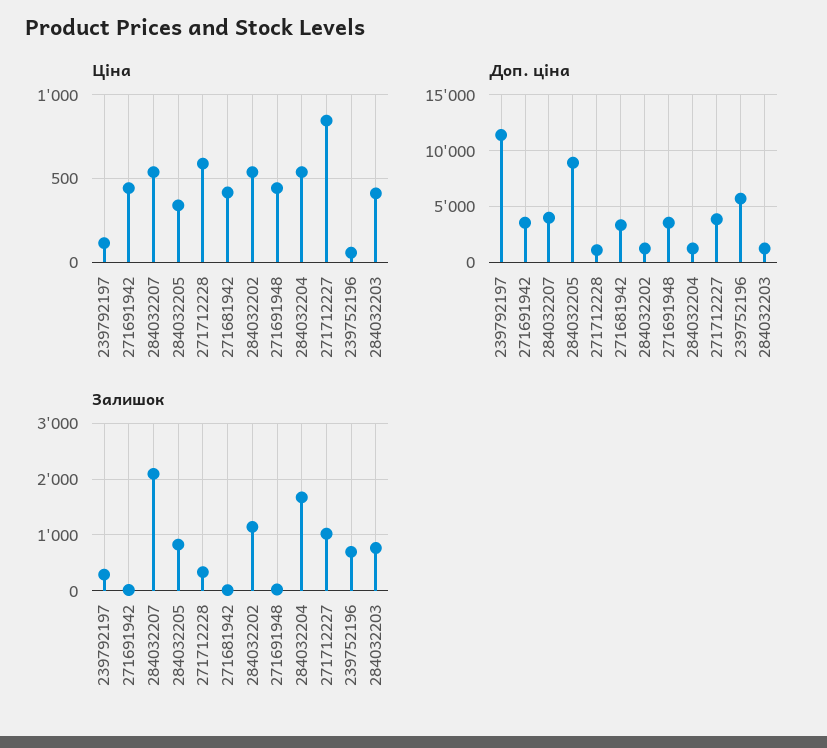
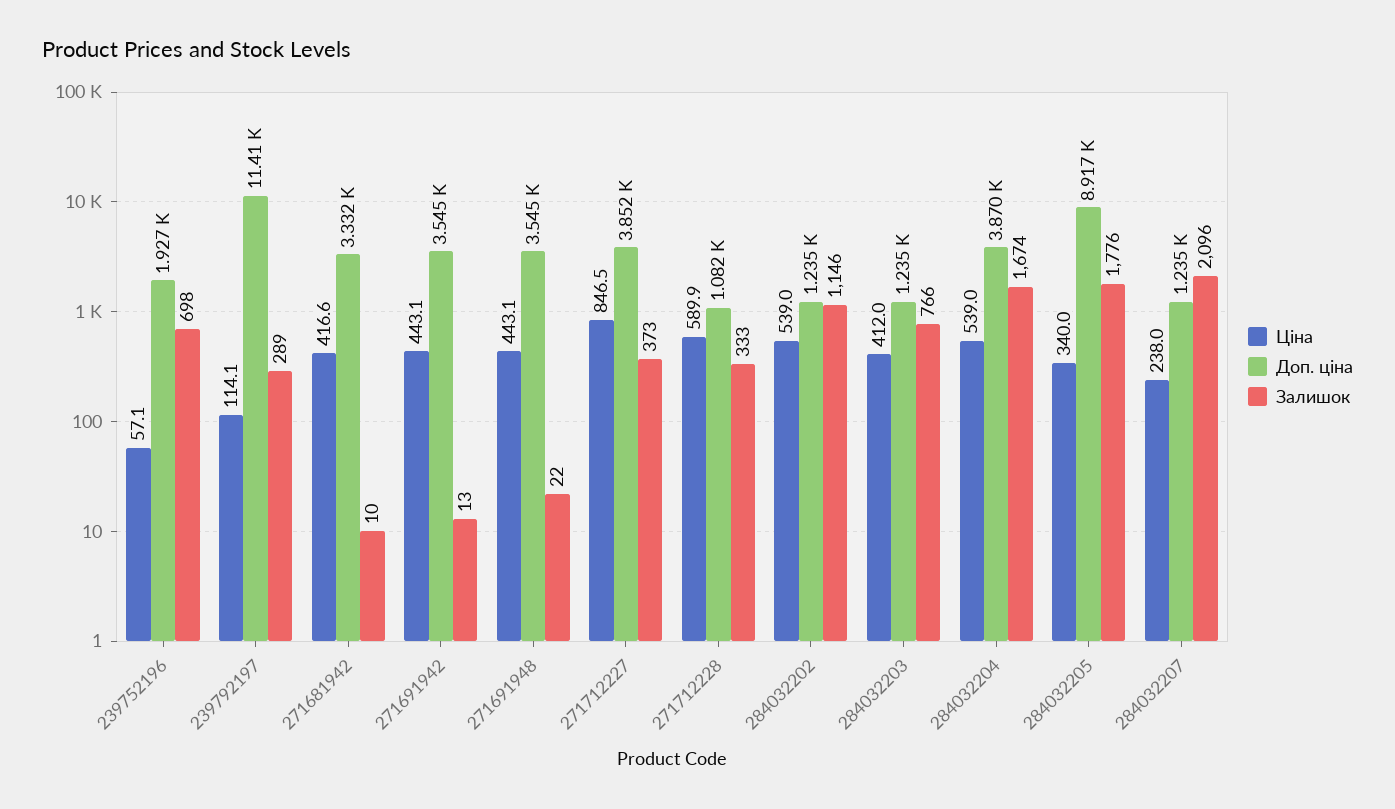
  {
    "Ціна": {
      "239792197": 114.1,
      "271691942": 443.1,
-     "284032207": 550,
+     "284032207": 238,
      "284032205": 340,
      "271712228": 589.9,
      "271681942": 416.6,
      "284032202": 539,
      "271691948": 443.1,
      "284032204": 539,
      "271712227": 846.5,
      "239752196": 57.1,
      "284032203": 412
    },
    "Доп. ціна": {
      "239792197": 11410,
      "271691942": 3545,
-     "284032207": 4000,
+     "284032207": 1235,
      "284032205": 8917,
      "271712228": 1082,
      "271681942": 3332,
      "284032202": 1235,
      "271691948": 3545,
-     "284032204": 1000,
+     "284032204": 3870,
      "271712227": 3852,
-     "239752196": 6000,
+     "239752196": 1927,
      "284032203": 1235
    },
    "Залишок": {
      "239792197": 289,
      "271691942": 13,
      "284032207": 2096,
-     "284032205": 800,
+     "284032205": 1776,
      "271712228": 333,
      "271681942": 10,
      "284032202": 1146,
      "271691948": 22,
      "284032204": 1674,
-     "271712227": 1000,
+     "271712227": 373,
      "239752196": 698,
      "284032203": 766
    }
  }

